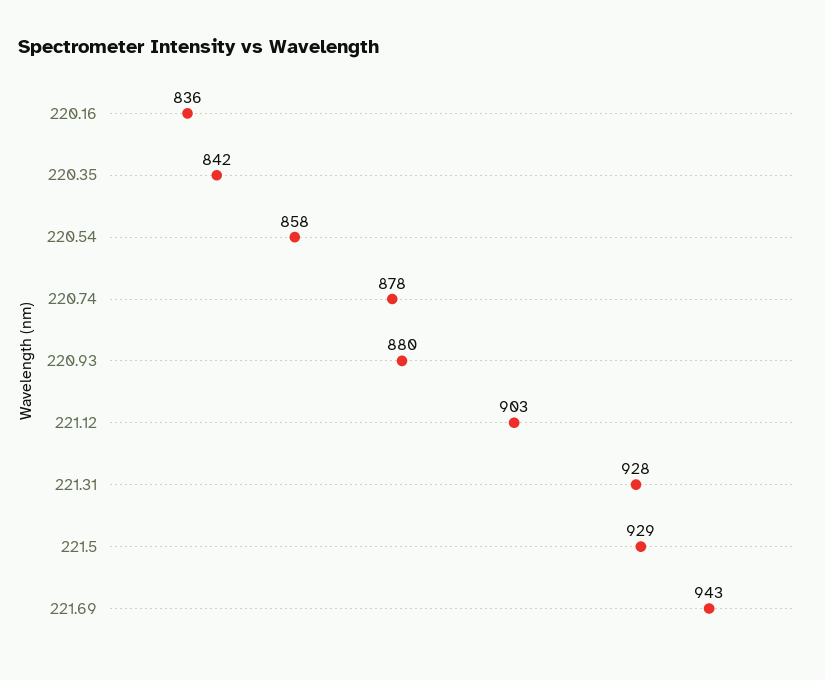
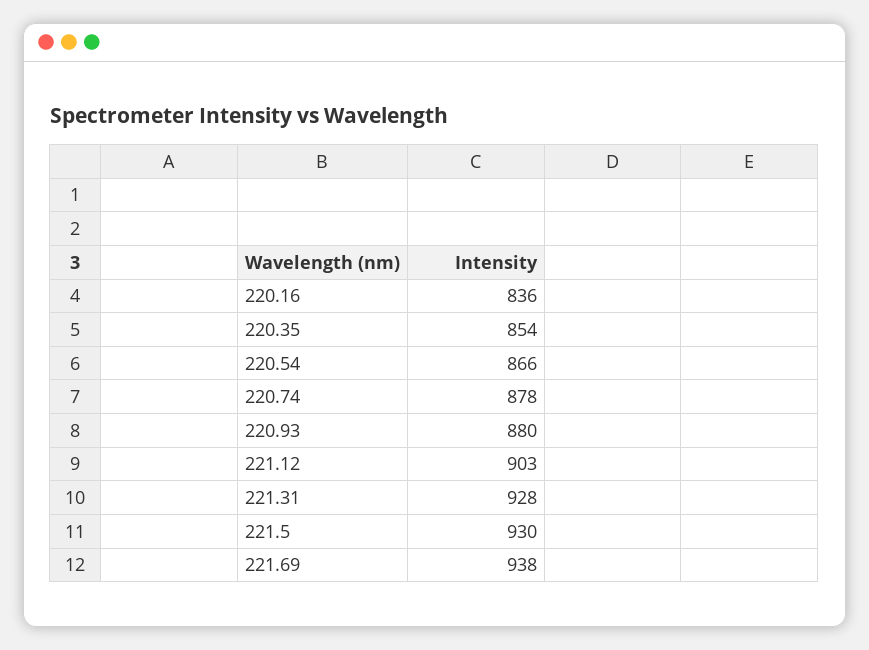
  {
    "220.16": 836,
-   "220.35": 842,
+   "220.35": 854,
-   "220.54": 858,
+   "220.54": 866,
    "220.74": 878,
    "220.93": 880,
    "221.12": 903,
    "221.31": 928,
-   "221.5": 929,
+   "221.5": 930,
-   "221.69": 943
+   "221.69": 938
  }

